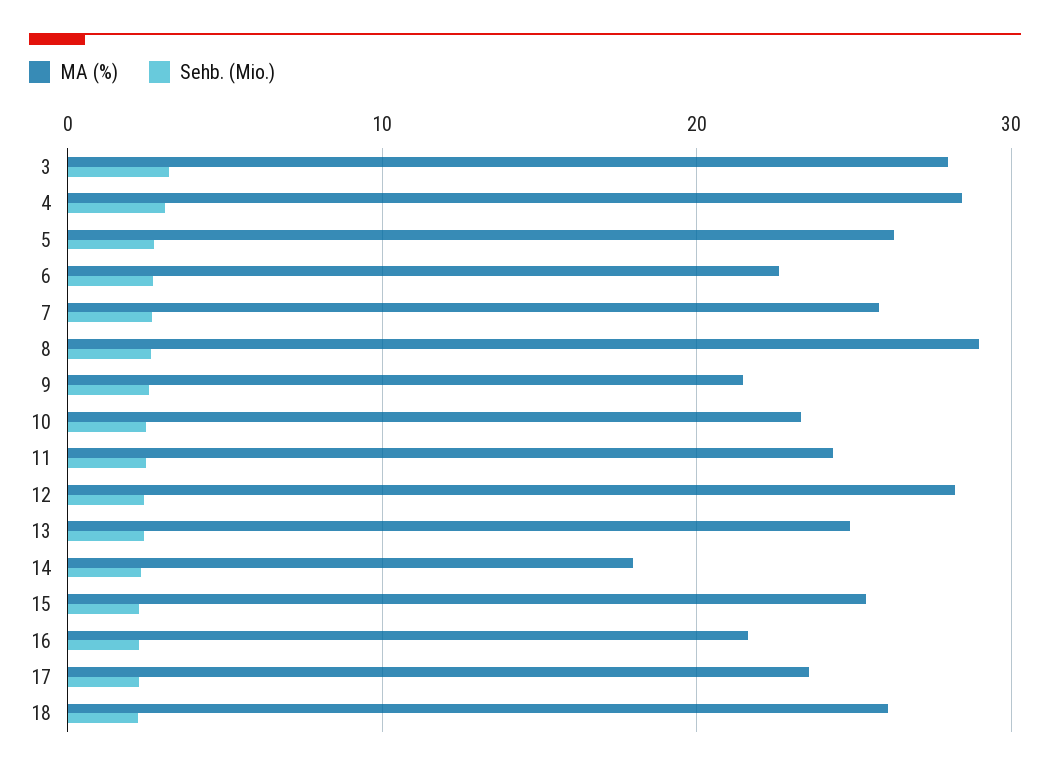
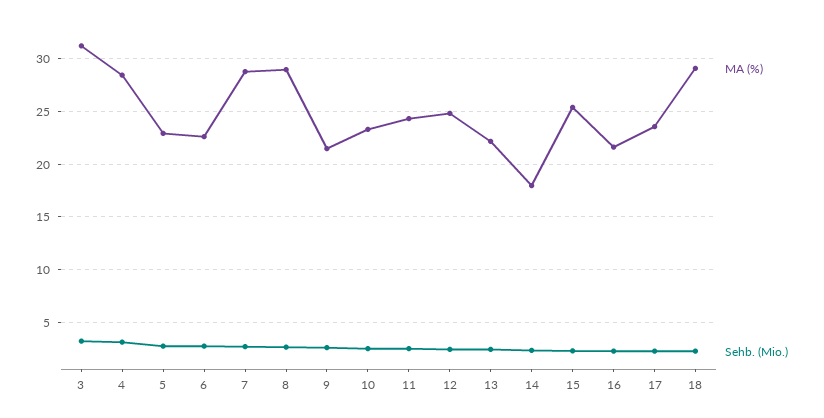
  {
    "MA (%)": {
-     "3": 28,
+     "3": 31,
      "4": 28,
-     "5": 26,
+     "5": 23,
      "6": 23,
-     "7": 26,
+     "7": 29,
      "8": 29,
      "9": 21,
      "10": 23,
      "11": 24,
-     "12": 28,
+     "12": 25,
-     "13": 25,
+     "13": 22,
      "14": 18,
      "15": 25,
      "16": 22,
      "17": 24,
-     "18": 26
+     "18": 29
    },
    "Sehb. (Mio.)": {
      "3": 3,
      "4": 3,
      "5": 3,
      "6": 3,
      "7": 3,
      "8": 3,
      "9": 3,
      "10": 2,
      "11": 2,
      "12": 2,
      "13": 2,
      "14": 2,
      "15": 2,
      "16": 2,
      "17": 2,
      "18": 2
    }
  }

